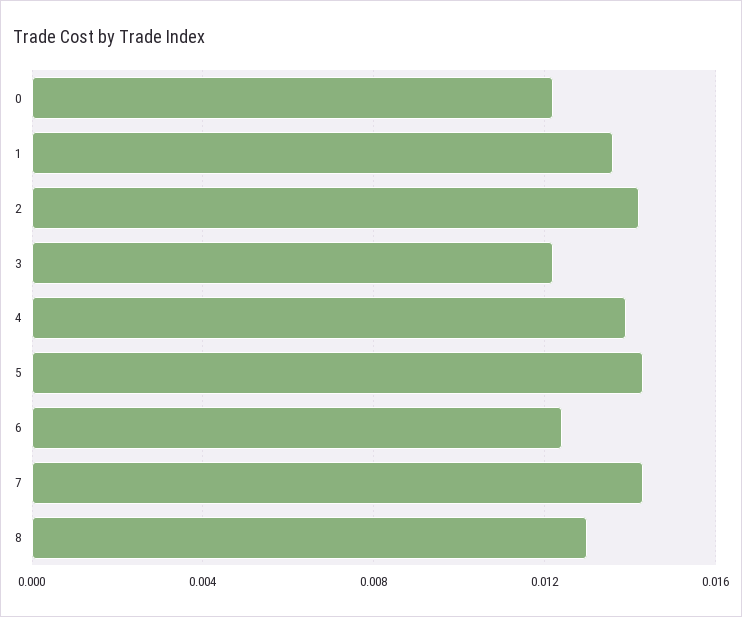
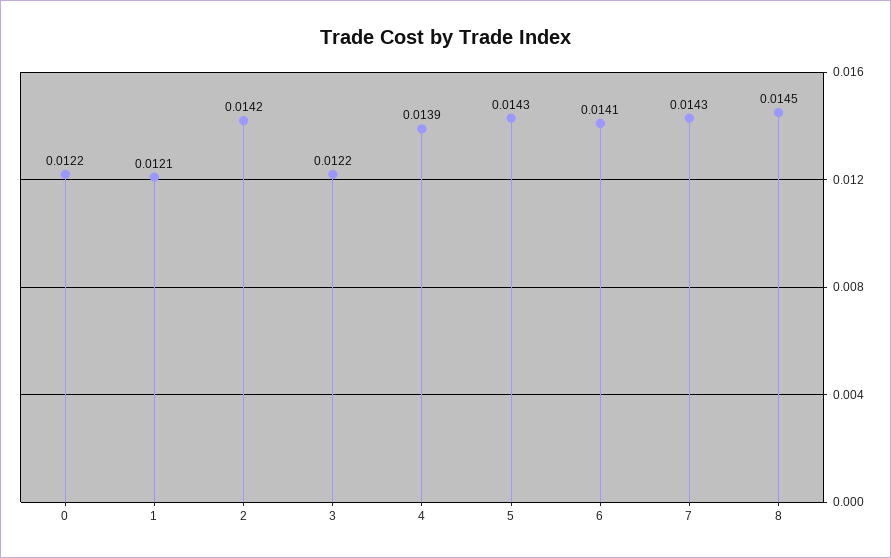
  {
    "0": 0.0122,
-   "1": 0.0135,
+   "1": 0.0121,
    "2": 0.0142,
    "3": 0.0122,
    "4": 0.0139,
    "5": 0.0143,
-   "6": 0.0125,
+   "6": 0.0141,
    "7": 0.0143,
-   "8": 0.013
+   "8": 0.0145
  }

